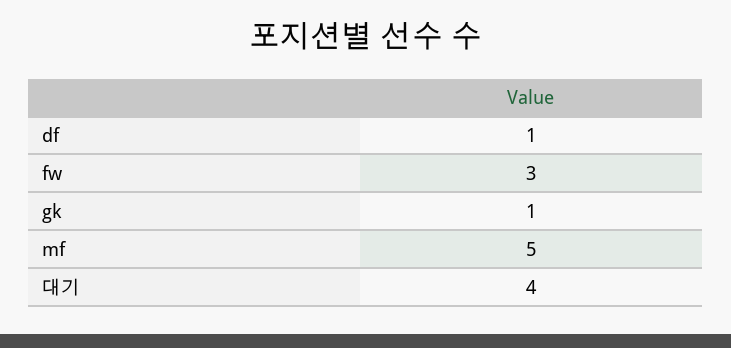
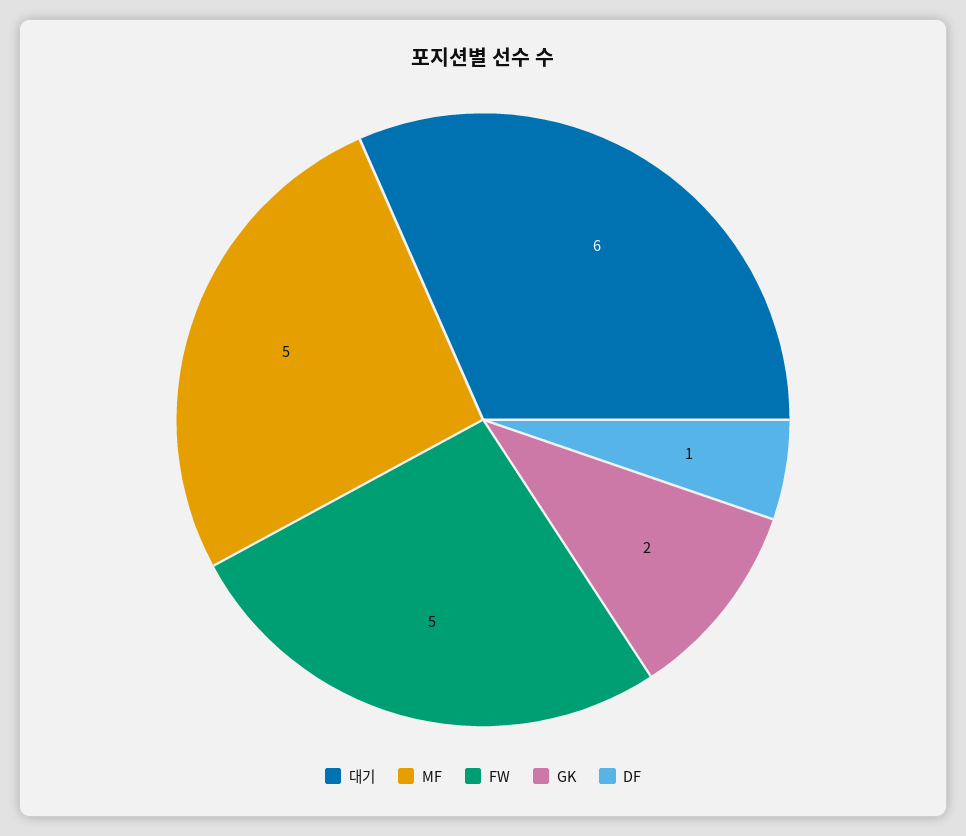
  {
    "df": 1,
-   "fw": 3,
+   "fw": 5,
-   "gk": 1,
+   "gk": 2,
    "mf": 5,
-   "대기": 4
+   "대기": 6
  }

